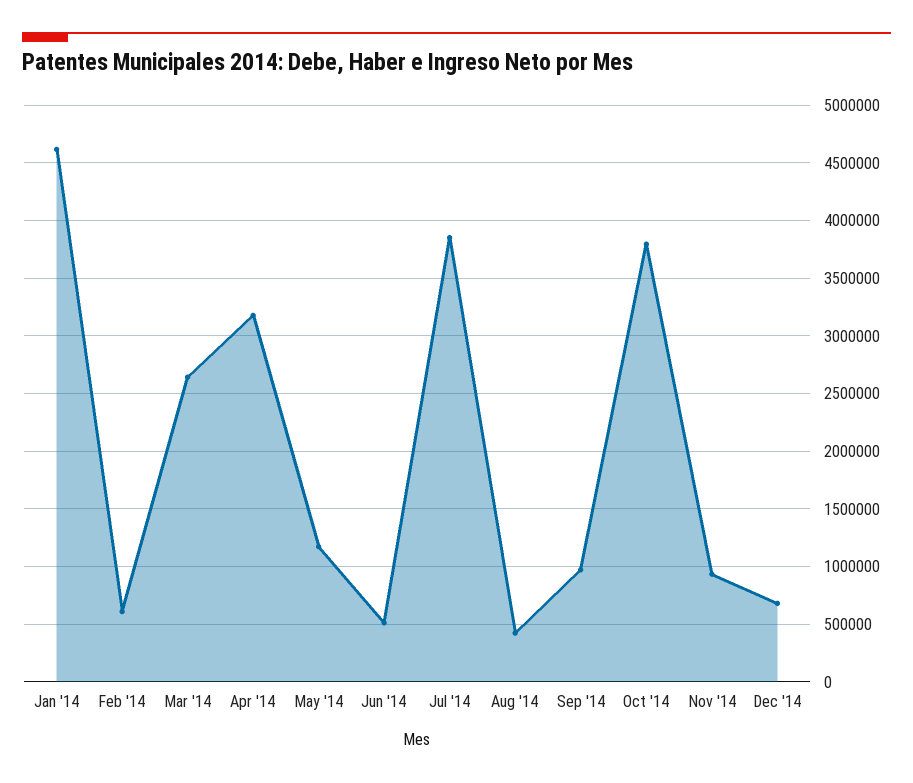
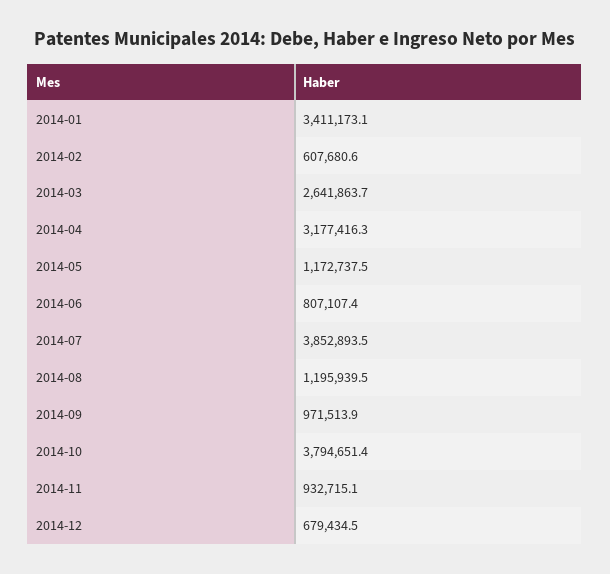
  {
-   "Jan '14": 4600000,
+   "Jan '14": 3411173.1,
    "Feb '14": 607680.6,
    "Mar '14": 2641863.7,
    "Apr '14": 3177416.3,
    "May '14": 1172737.5,
-   "Jun '14": 500000,
+   "Jun '14": 807107.4,
    "Jul '14": 3852893.5,
-   "Aug '14": 400000,
+   "Aug '14": 1195939.5,
    "Sep '14": 971513.9,
    "Oct '14": 3794651.4,
    "Nov '14": 932715.1,
    "Dec '14": 679434.5
  }

